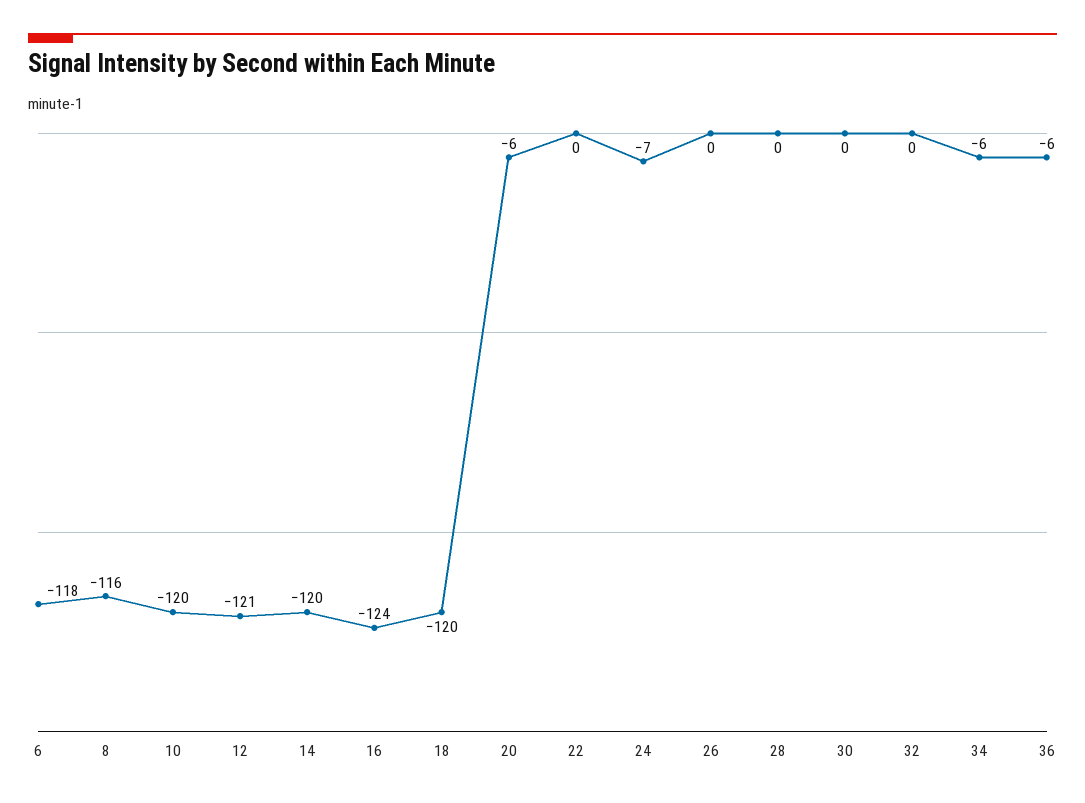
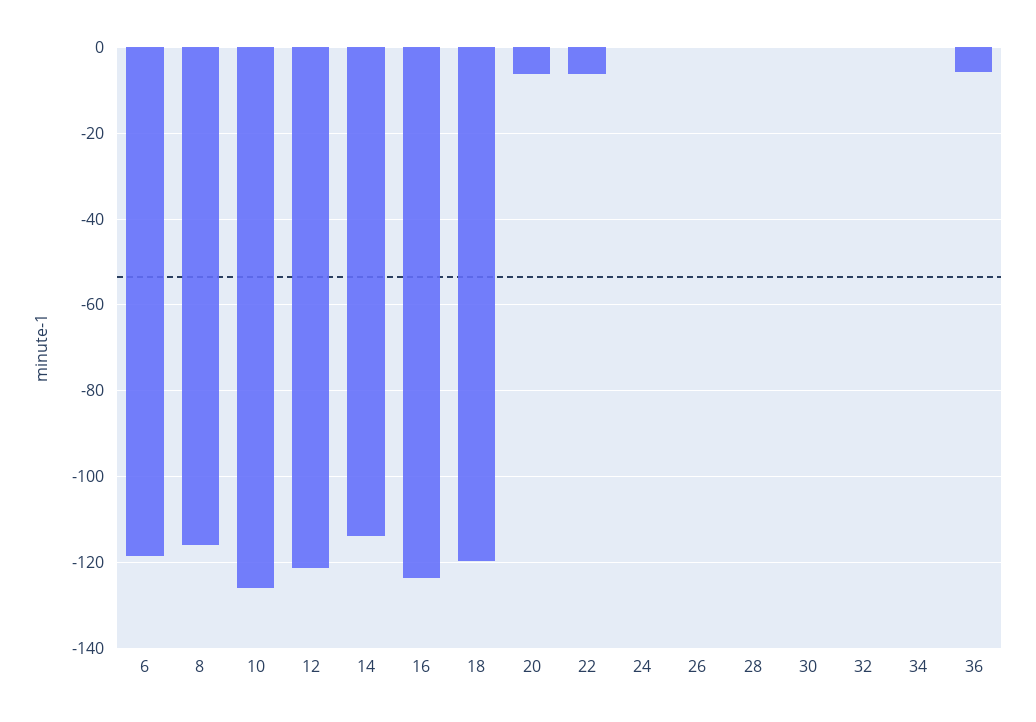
  {
    "6": -118,
    "8": -116,
-   "10": -120,
+   "10": -126,
    "12": -121,
-   "14": -120,
+   "14": -114,
    "16": -124,
    "18": -120,
    "20": -6,
-   "22": 0,
+   "22": -6,
-   "24": -7,
+   "24": 0,
    "26": 0,
    "28": 0,
    "30": 0,
    "32": 0,
-   "34": -6,
+   "34": 0,
    "36": -6
  }

